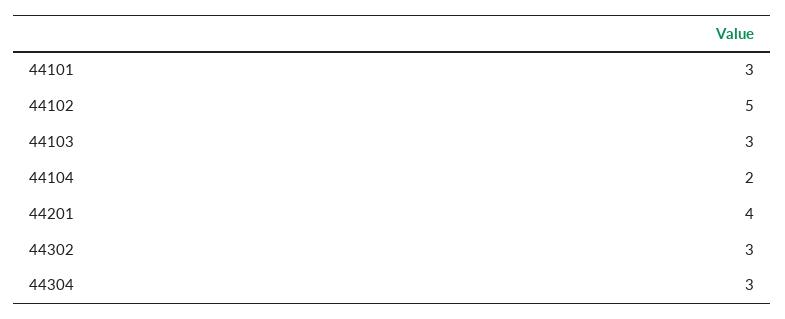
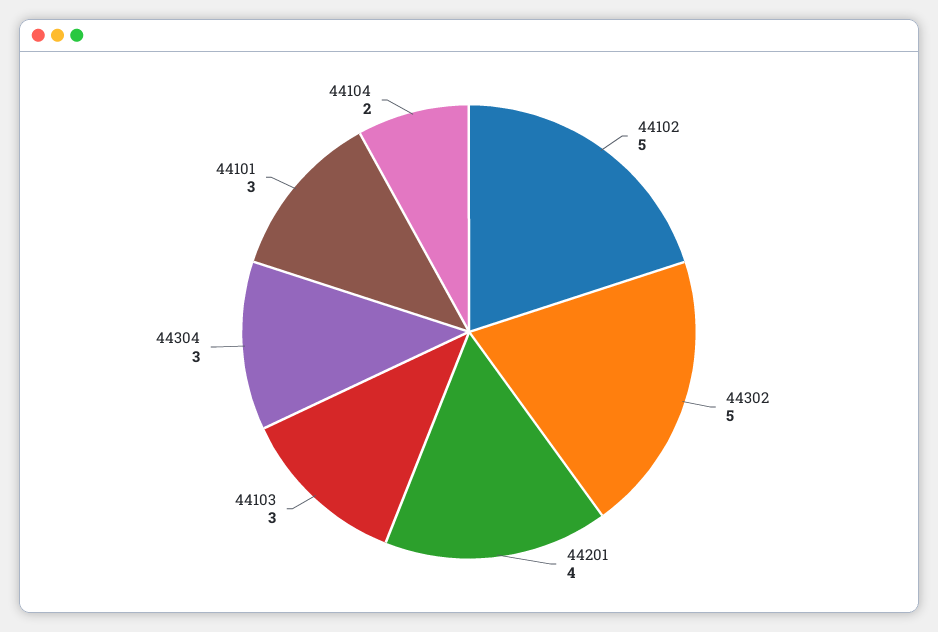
  {
    "44101": 3,
    "44102": 5,
    "44103": 3,
    "44104": 2,
    "44201": 4,
-   "44302": 3,
+   "44302": 5,
    "44304": 3
  }

